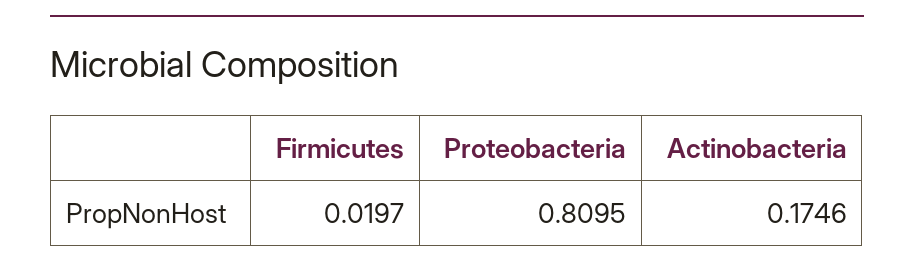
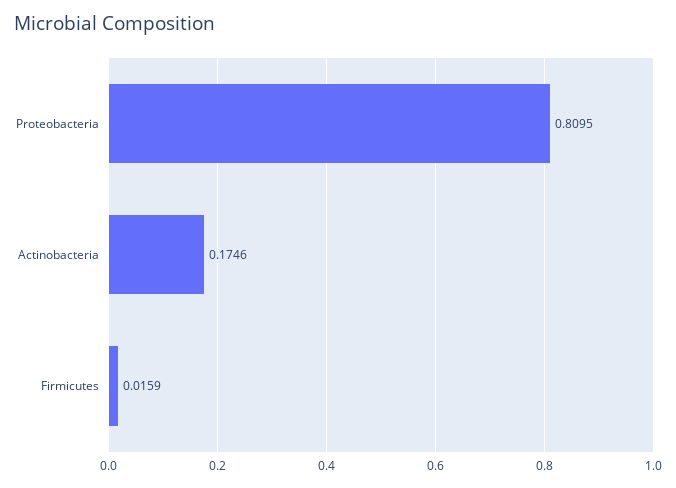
  {
-   "Firmicutes": 0.0197,
+   "Firmicutes": 0.0159,
    "Proteobacteria": 0.8095,
    "Actinobacteria": 0.1746
  }

